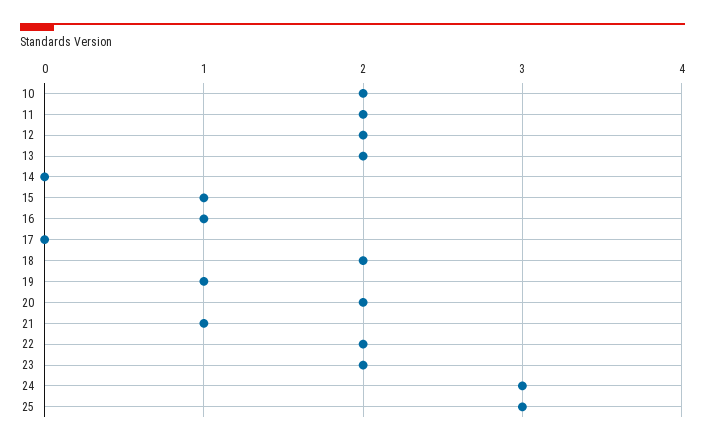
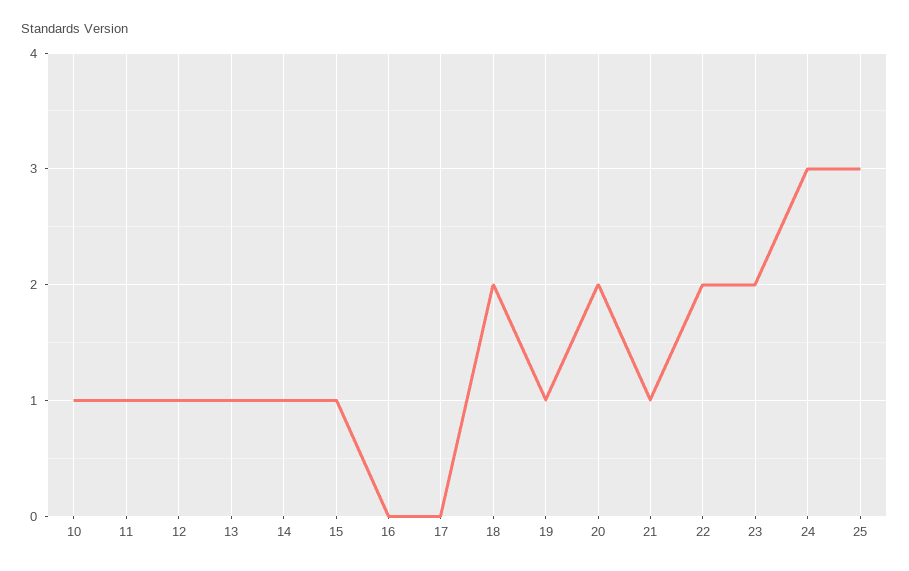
  {
-   "10": 2,
+   "10": 1,
-   "11": 2,
+   "11": 1,
-   "12": 2,
+   "12": 1,
-   "13": 2,
+   "13": 1,
-   "14": 0,
+   "14": 1,
    "15": 1,
-   "16": 1,
+   "16": 0,
    "17": 0,
    "18": 2,
    "19": 1,
    "20": 2,
    "21": 1,
    "22": 2,
    "23": 2,
    "24": 3,
    "25": 3
  }

